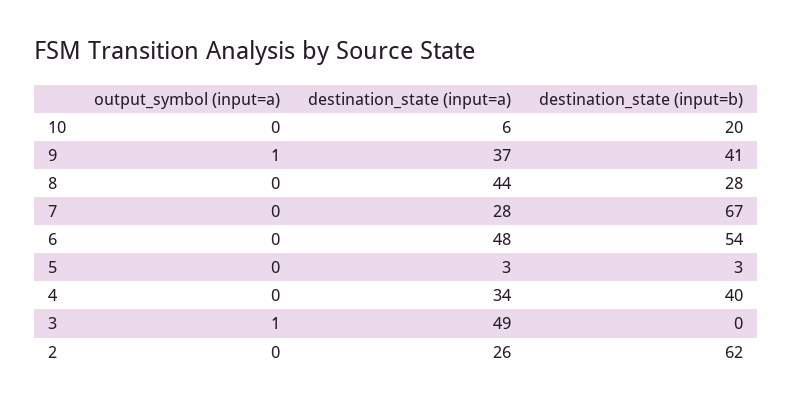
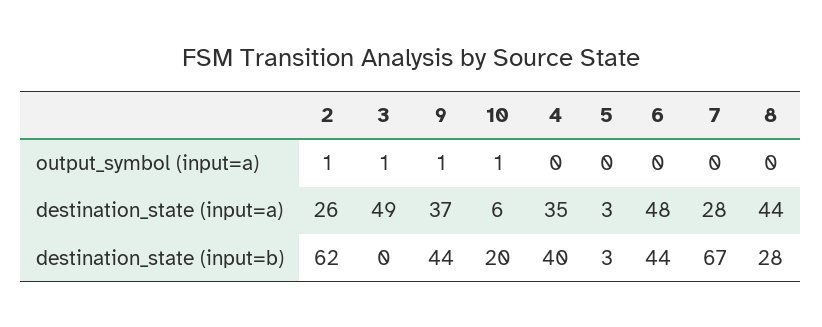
  {
    "output_symbol (input=a)": {
-     "10": 0,
+     "10": 1,
      "9": 1,
      "8": 0,
      "7": 0,
      "6": 0,
      "5": 0,
      "4": 0,
      "3": 1,
-     "2": 0
+     "2": 1
    },
    "destination_state (input=a)": {
      "10": 6,
      "9": 37,
      "8": 44,
      "7": 28,
      "6": 48,
      "5": 3,
-     "4": 34,
+     "4": 35,
      "3": 49,
      "2": 26
    },
    "destination_state (input=b)": {
      "10": 20,
-     "9": 41,
+     "9": 44,
      "8": 28,
      "7": 67,
-     "6": 54,
+     "6": 44,
      "5": 3,
      "4": 40,
      "3": 0,
      "2": 62
    }
  }

